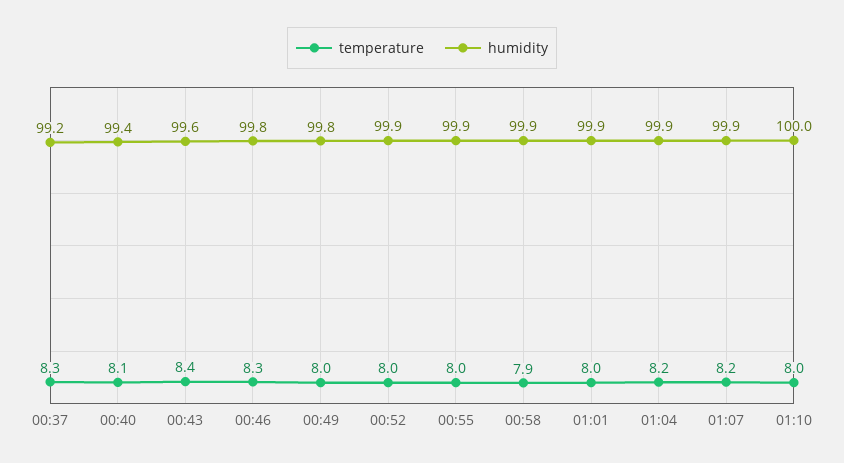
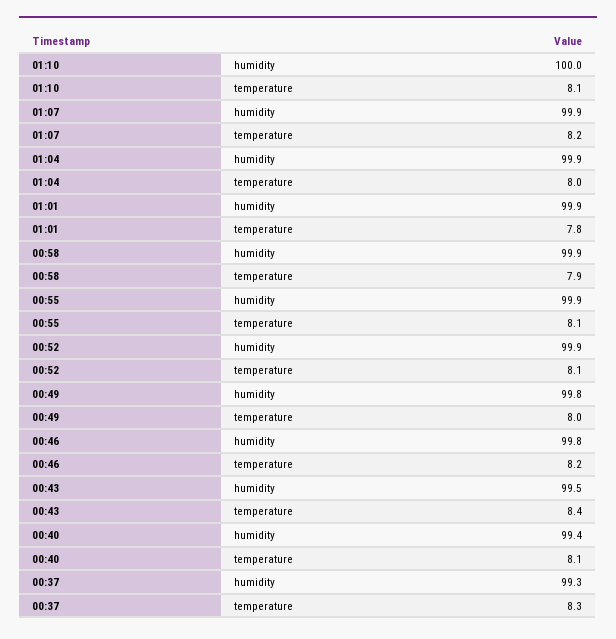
  {
    "temperature": {
      "00:37": 8.3,
      "00:40": 8.1,
      "00:43": 8.4,
-     "00:46": 8.3,
+     "00:46": 8.2,
      "00:49": 8,
-     "00:52": 8,
+     "00:52": 8.1,
-     "00:55": 8,
+     "00:55": 8.1,
      "00:58": 7.9,
-     "01:01": 8,
+     "01:01": 7.8,
-     "01:04": 8.2,
+     "01:04": 8,
      "01:07": 8.2,
-     "01:10": 8
+     "01:10": 8.1
    },
    "humidity": {
-     "00:37": 99.2,
+     "00:37": 99.3,
      "00:40": 99.4,
-     "00:43": 99.6,
+     "00:43": 99.5,
      "00:46": 99.8,
      "00:49": 99.8,
      "00:52": 99.9,
      "00:55": 99.9,
      "00:58": 99.9,
      "01:01": 99.9,
      "01:04": 99.9,
      "01:07": 99.9,
      "01:10": 100
    }
  }

